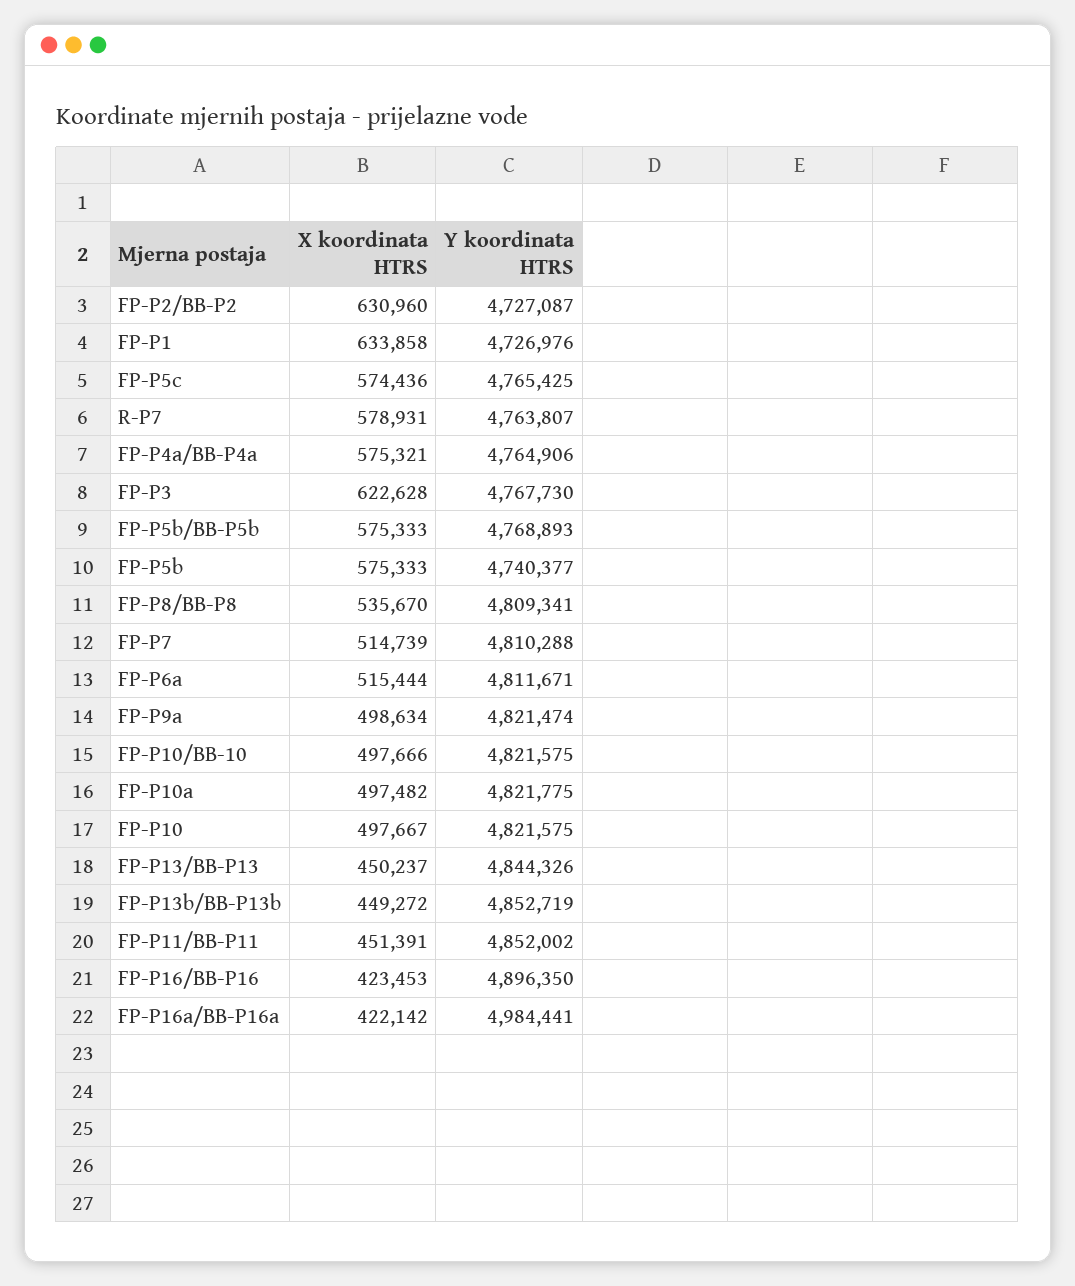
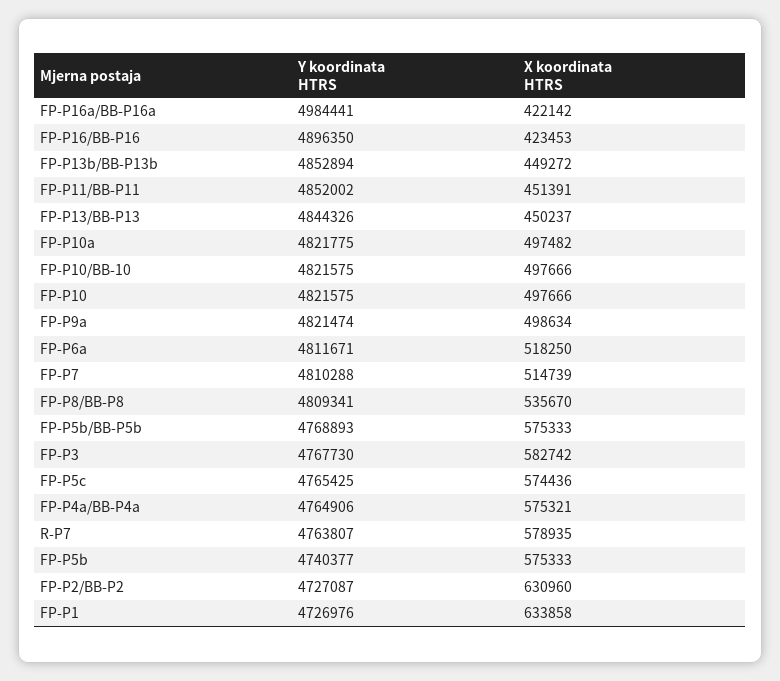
  {
    "X koordinata HTRS": {
      "FP-P2/BB-P2": 630960,
      "FP-P1": 633858,
      "FP-P5c": 574436,
-     "R-P7": 578931,
+     "R-P7": 578935,
      "FP-P4a/BB-P4a": 575321,
-     "FP-P3": 622628,
+     "FP-P3": 582742,
      "FP-P5b/BB-P5b": 575333,
      "FP-P5b": 575333,
      "FP-P8/BB-P8": 535670,
      "FP-P7": 514739,
-     "FP-P6a": 515444,
+     "FP-P6a": 518250,
      "FP-P9a": 498634,
      "FP-P10/BB-10": 497666,
      "FP-P10a": 497482,
-     "FP-P10": 497667,
+     "FP-P10": 497666,
      "FP-P13/BB-P13": 450237,
      "FP-P13b/BB-P13b": 449272,
      "FP-P11/BB-P11": 451391,
      "FP-P16/BB-P16": 423453,
      "FP-P16a/BB-P16a": 422142
    },
    "Y koordinata HTRS": {
      "FP-P2/BB-P2": 4727087,
      "FP-P1": 4726976,
      "FP-P5c": 4765425,
      "R-P7": 4763807,
      "FP-P4a/BB-P4a": 4764906,
      "FP-P3": 4767730,
      "FP-P5b/BB-P5b": 4768893,
      "FP-P5b": 4740377,
      "FP-P8/BB-P8": 4809341,
      "FP-P7": 4810288,
      "FP-P6a": 4811671,
      "FP-P9a": 4821474,
      "FP-P10/BB-10": 4821575,
      "FP-P10a": 4821775,
      "FP-P10": 4821575,
      "FP-P13/BB-P13": 4844326,
-     "FP-P13b/BB-P13b": 4852719,
+     "FP-P13b/BB-P13b": 4852894,
      "FP-P11/BB-P11": 4852002,
      "FP-P16/BB-P16": 4896350,
      "FP-P16a/BB-P16a": 4984441
    }
  }

